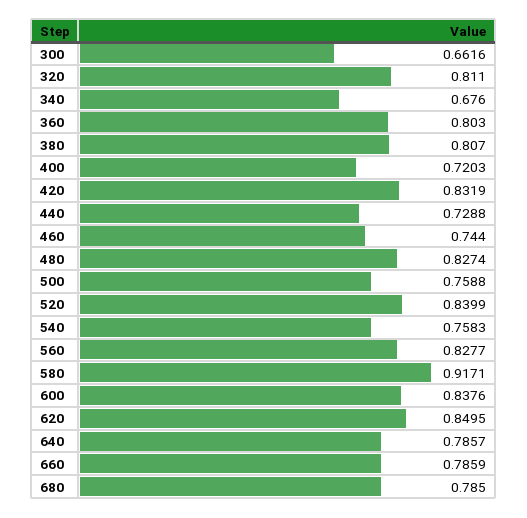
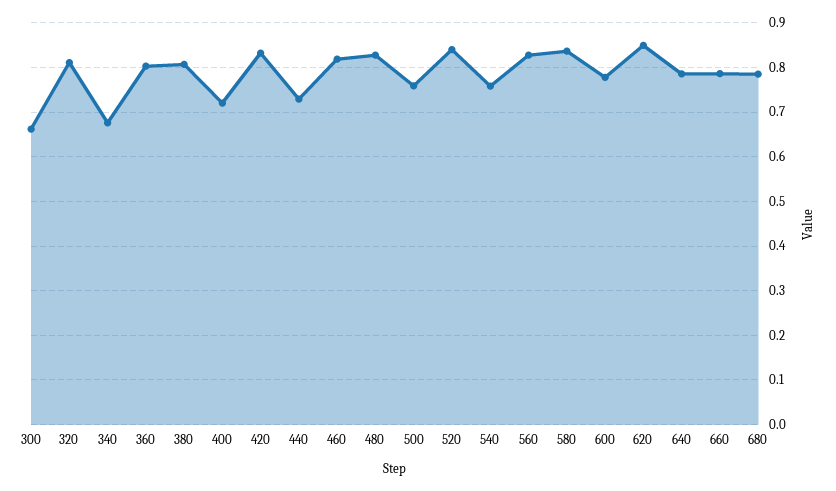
  {
    "300": 0.6616,
    "320": 0.811,
    "340": 0.676,
    "360": 0.803,
    "380": 0.807,
    "400": 0.7203,
    "420": 0.8319,
    "440": 0.7288,
-   "460": 0.744,
+   "460": 0.82,
    "480": 0.8274,
    "500": 0.7588,
    "520": 0.8399,
    "540": 0.7583,
    "560": 0.8277,
-   "580": 0.9171,
+   "580": 0.84,
-   "600": 0.8376,
+   "600": 0.78,
    "620": 0.8495,
    "640": 0.7857,
    "660": 0.7859,
    "680": 0.785
  }

